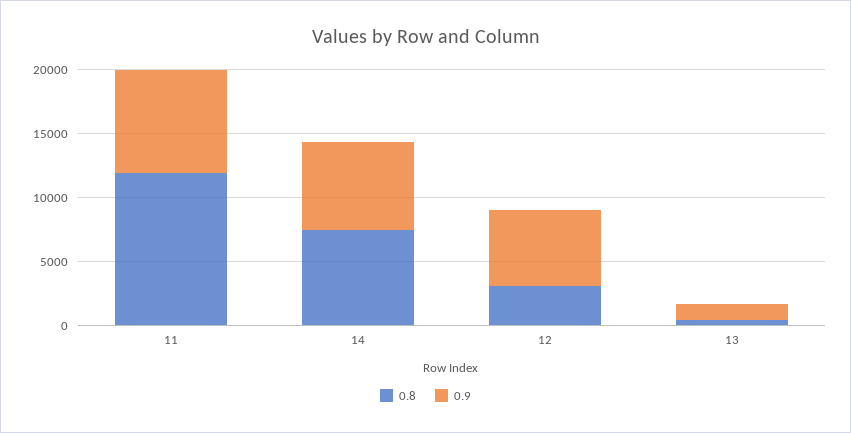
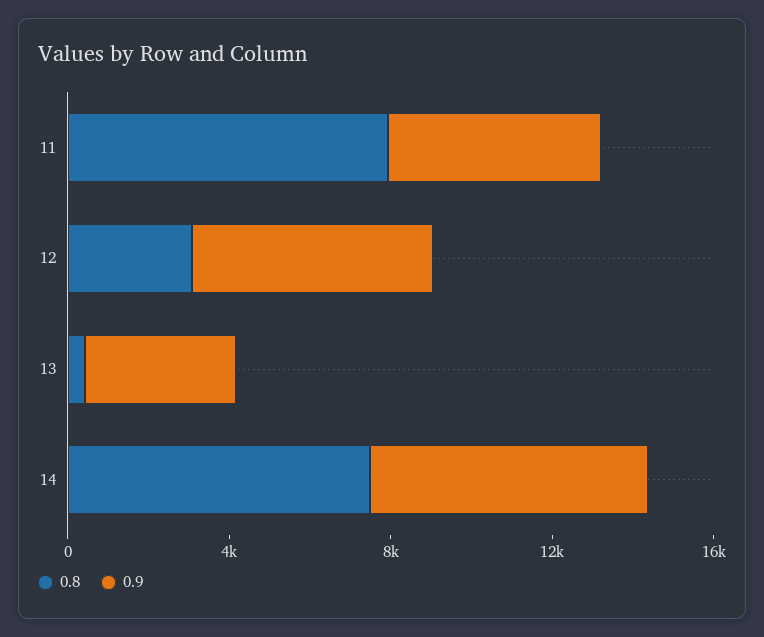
  {
    "0.8": {
-     "11": 12000,
+     "11": 8000,
      "14": 7000,
      "12": 3000,
      "13": 0
    },
    "0.9": {
-     "11": 8000,
+     "11": 5000,
      "14": 7000,
      "12": 6000,
-     "13": 1000
+     "13": 4000
    }
  }

